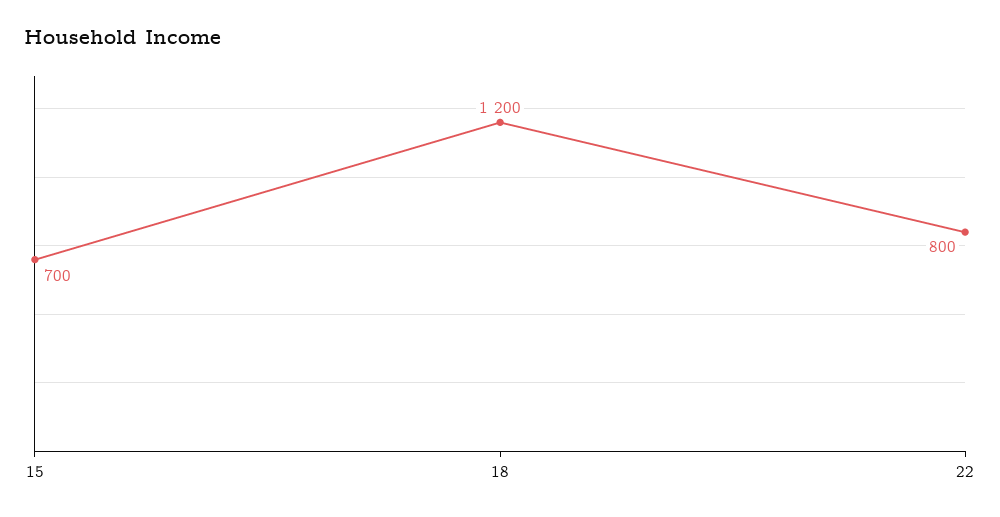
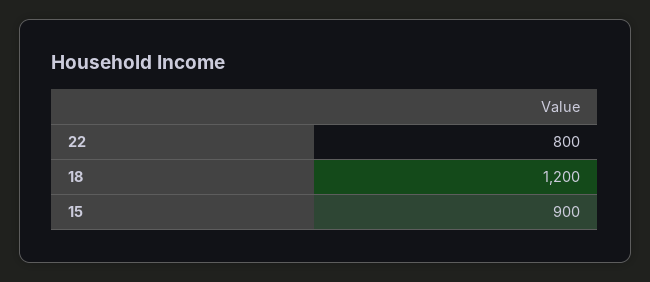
  {
-   "15": 700,
+   "15": 900,
    "18": 1200,
    "22": 800
  }

